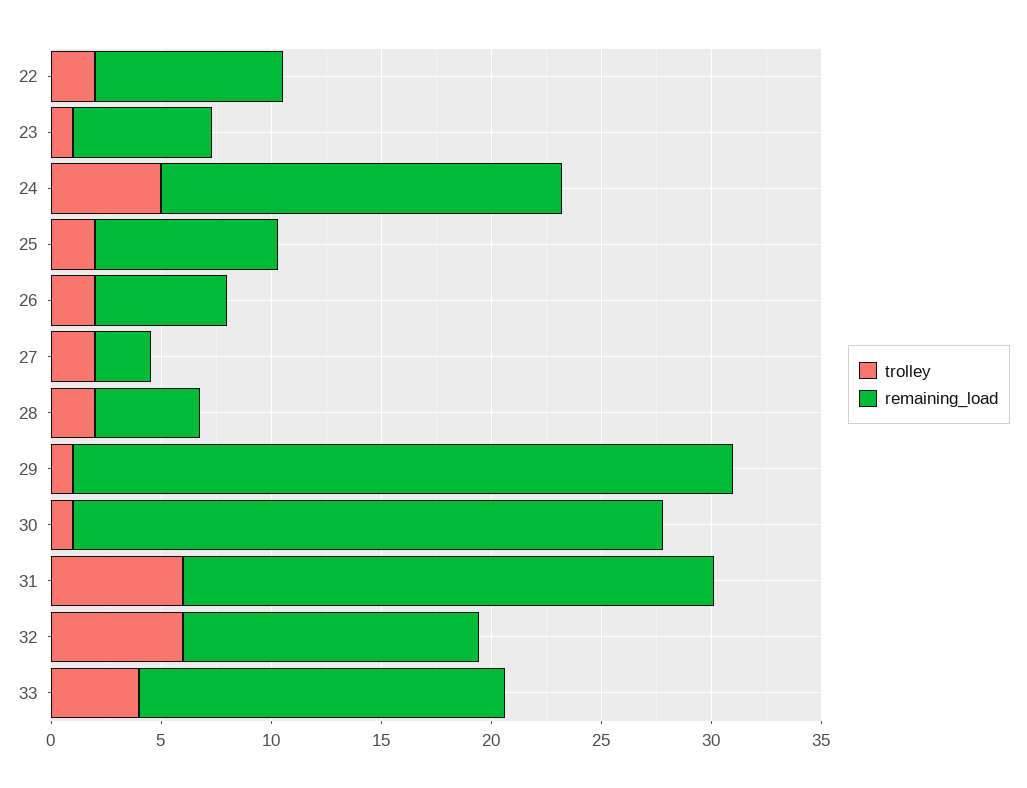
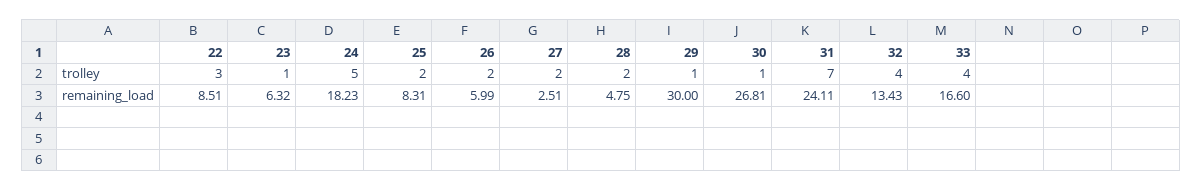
  {
    "trolley": {
-     "22": 2,
+     "22": 3,
      "23": 1,
      "24": 5,
      "25": 2,
      "26": 2,
      "27": 2,
      "28": 2,
      "29": 1,
      "30": 1,
-     "31": 6,
+     "31": 7,
-     "32": 6,
+     "32": 4,
      "33": 4
    },
    "remaining_load": {
      "22": 8.51,
      "23": 6.32,
      "24": 18.23,
      "25": 8.31,
      "26": 5.99,
      "27": 2.51,
      "28": 4.75,
      "29": 30,
      "30": 26.81,
      "31": 24.11,
      "32": 13.43,
      "33": 16.6
    }
  }

